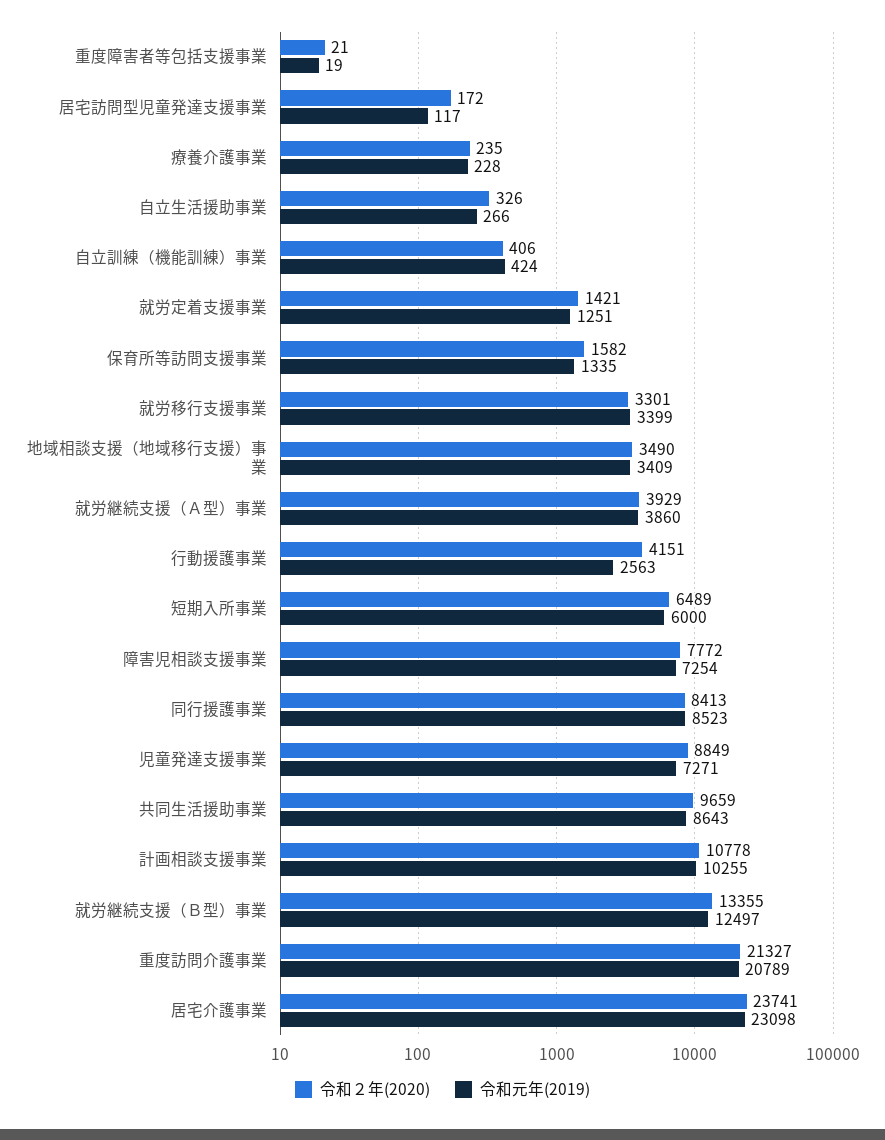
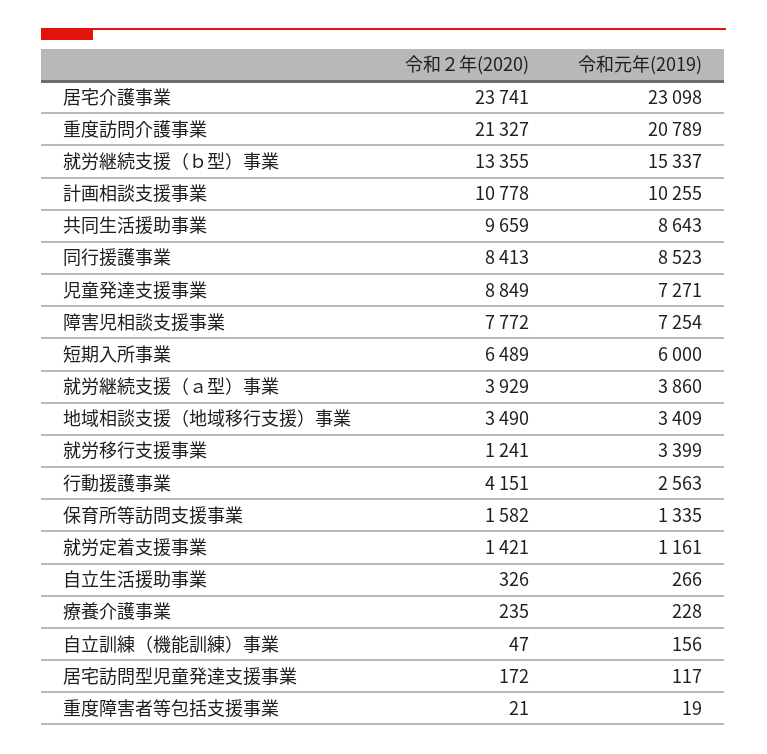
  {
    "令和２年(2020)": {
      "重度障害者等包括支援事業": 21,
      "居宅訪問型児童発達支援事業": 172,
      "療養介護事業": 235,
      "自立生活援助事業": 326,
-     "自立訓練（機能訓練）事業": 406,
+     "自立訓練（機能訓練）事業": 47,
      "就労定着支援事業": 1421,
      "保育所等訪問支援事業": 1582,
-     "就労移行支援事業": 3301,
+     "就労移行支援事業": 1241,
      "地域相談支援（地域移行支援）事業": 3490,
      "就労継続支援（Ａ型）事業": 3929,
      "行動援護事業": 4151,
      "短期入所事業": 6489,
      "障害児相談支援事業": 7772,
      "同行援護事業": 8413,
      "児童発達支援事業": 8849,
      "共同生活援助事業": 9659,
      "計画相談支援事業": 10778,
      "就労継続支援（Ｂ型）事業": 13355,
      "重度訪問介護事業": 21327,
      "居宅介護事業": 23741
    },
    "令和元年(2019)": {
      "重度障害者等包括支援事業": 19,
      "居宅訪問型児童発達支援事業": 117,
      "療養介護事業": 228,
      "自立生活援助事業": 266,
-     "自立訓練（機能訓練）事業": 424,
+     "自立訓練（機能訓練）事業": 156,
-     "就労定着支援事業": 1251,
+     "就労定着支援事業": 1161,
      "保育所等訪問支援事業": 1335,
      "就労移行支援事業": 3399,
      "地域相談支援（地域移行支援）事業": 3409,
      "就労継続支援（Ａ型）事業": 3860,
      "行動援護事業": 2563,
      "短期入所事業": 6000,
      "障害児相談支援事業": 7254,
      "同行援護事業": 8523,
      "児童発達支援事業": 7271,
      "共同生活援助事業": 8643,
      "計画相談支援事業": 10255,
-     "就労継続支援（Ｂ型）事業": 12497,
+     "就労継続支援（Ｂ型）事業": 15337,
      "重度訪問介護事業": 20789,
      "居宅介護事業": 23098
    }
  }

